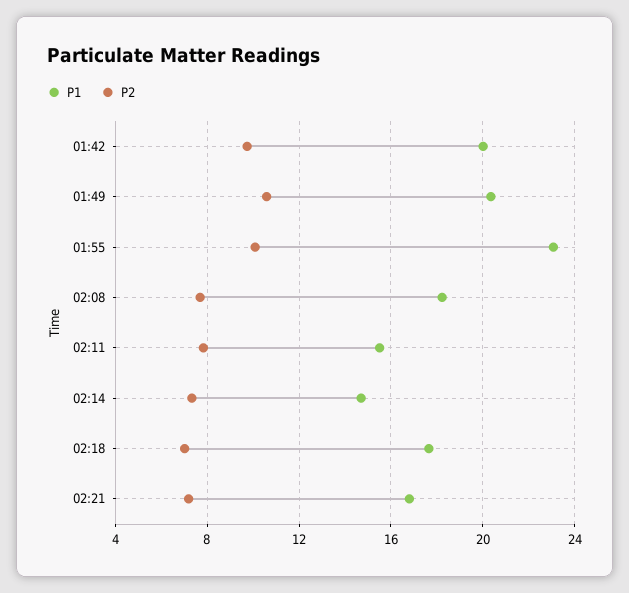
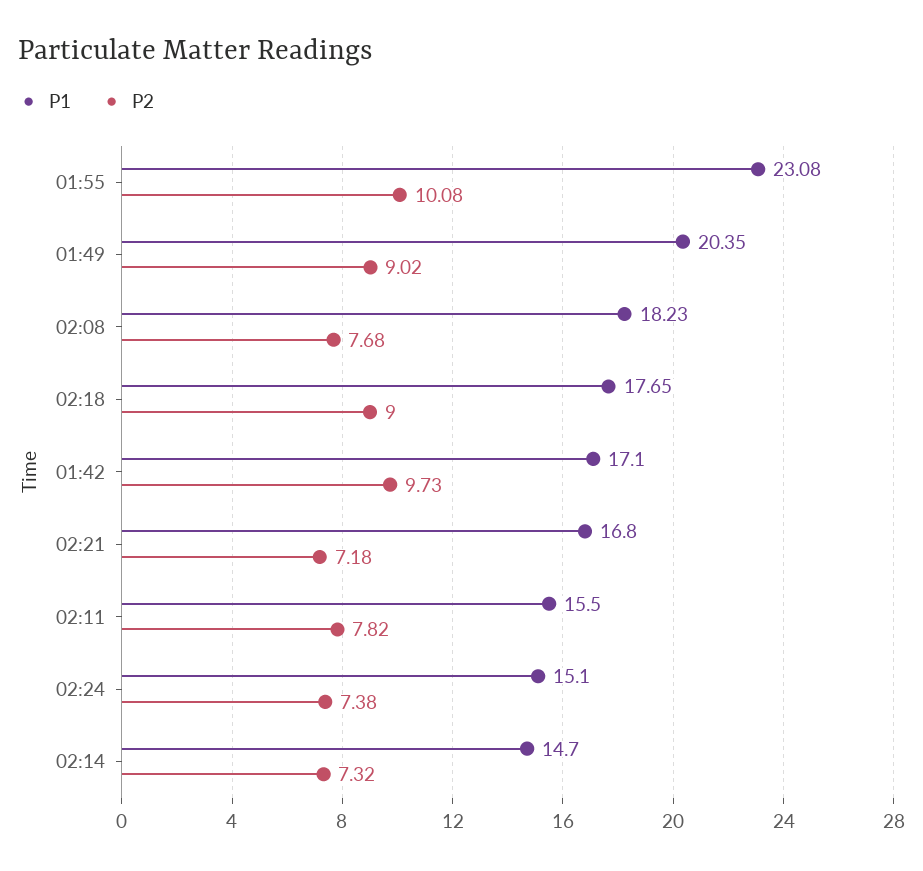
  {
    "P1": {
-     "01:42": 20,
+     "01:42": 17.1,
      "01:49": 20.35,
      "01:55": 23.08,
      "02:08": 18.23,
      "02:11": 15.5,
      "02:14": 14.7,
      "02:18": 17.65,
-     "02:21": 16.8
+     "02:21": 16.8,
+     "02:24": 15.1
    },
    "P2": {
      "01:42": 9.73,
-     "01:49": 10.5,
+     "01:49": 9.02,
      "01:55": 10.08,
      "02:08": 7.68,
      "02:11": 7.82,
      "02:14": 7.32,
-     "02:18": 7,
+     "02:18": 9,
-     "02:21": 7.18
+     "02:21": 7.18,
+     "02:24": 7.38
    }
  }

